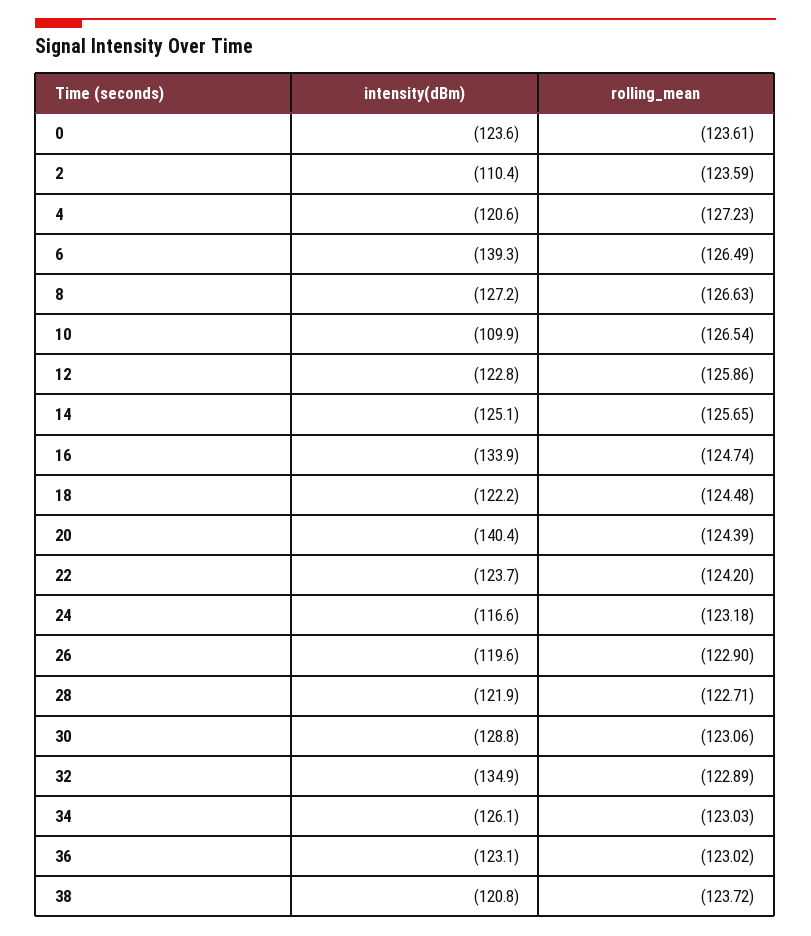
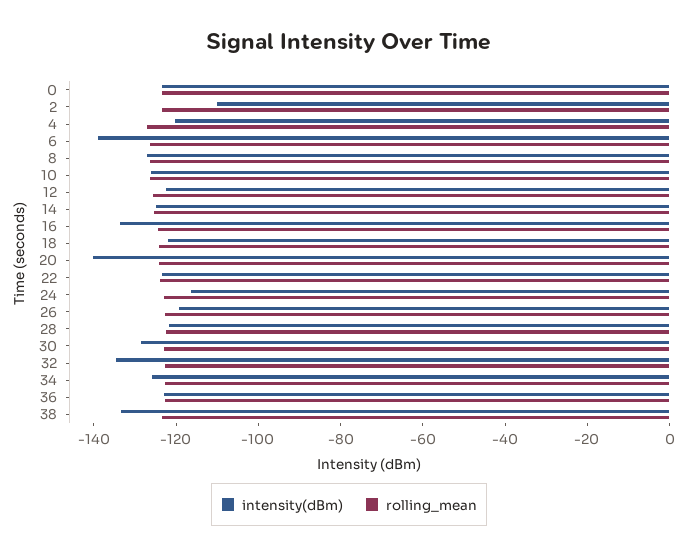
  {
    "intensity(dBm)": {
      "0": -123.6,
      "2": -110.4,
      "4": -120.6,
      "6": -139.3,
      "8": -127.2,
-     "10": -109.9,
+     "10": -125,
      "12": -122.8,
      "14": -125.1,
      "16": -133.9,
      "18": -122.2,
      "20": -140.4,
      "22": -123.7,
      "24": -116.6,
      "26": -119.6,
      "28": -121.9,
      "30": -128.8,
      "32": -134.9,
      "34": -126.1,
      "36": -123.1,
-     "38": -120.8
+     "38": -135
    },
    "rolling_mean": {
      "0": -123.61,
      "2": -123.59,
      "4": -127.23,
      "6": -126.49,
      "8": -126.63,
      "10": -126.54,
      "12": -125.86,
      "14": -125.65,
      "16": -124.74,
      "18": -124.48,
      "20": -124.39,
      "22": -124.2,
      "24": -123.18,
      "26": -122.9,
      "28": -122.71,
      "30": -123.06,
      "32": -122.89,
      "34": -123.03,
      "36": -123.02,
      "38": -123.72
    }
  }

